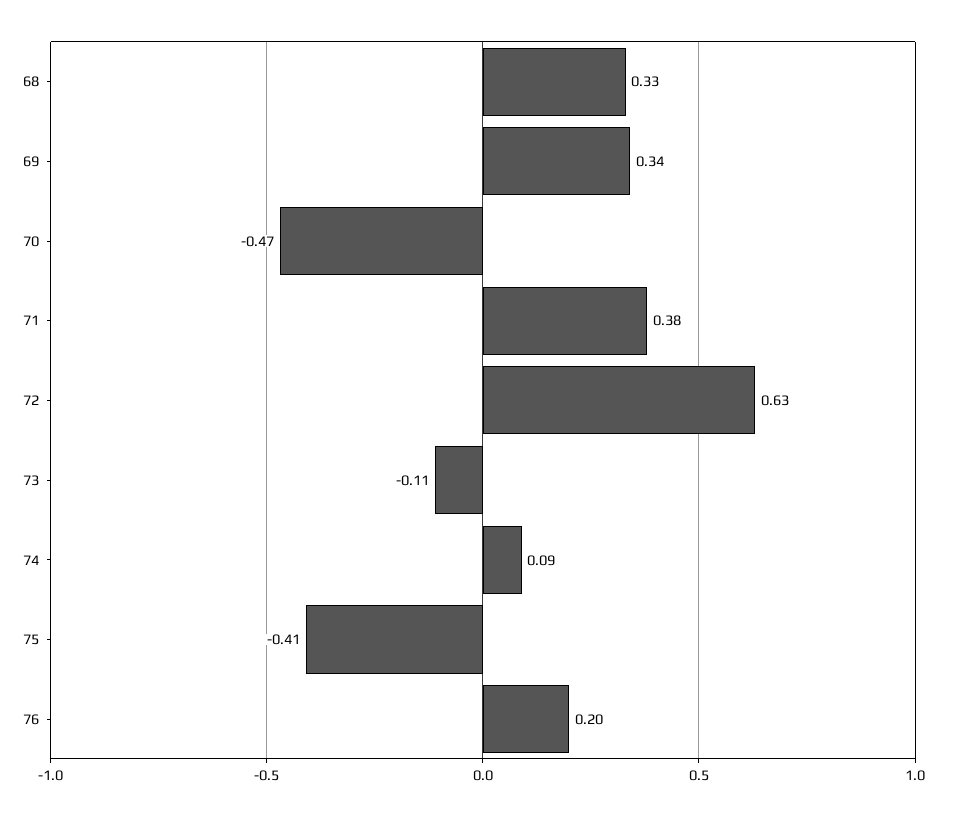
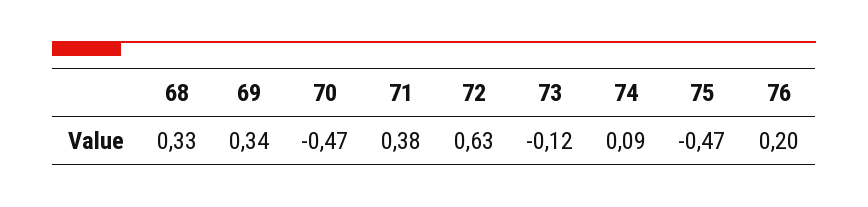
  {
    "68": 0.33,
    "69": 0.34,
    "70": -0.47,
    "71": 0.38,
    "72": 0.63,
-   "73": -0.11,
+   "73": -0.12,
    "74": 0.09,
-   "75": -0.41,
+   "75": -0.47,
    "76": 0.2
  }

